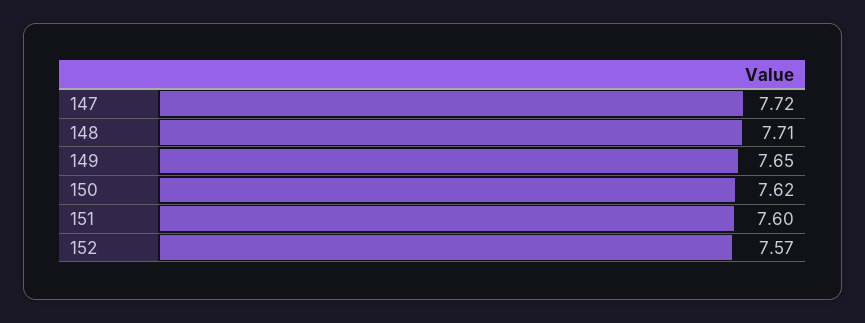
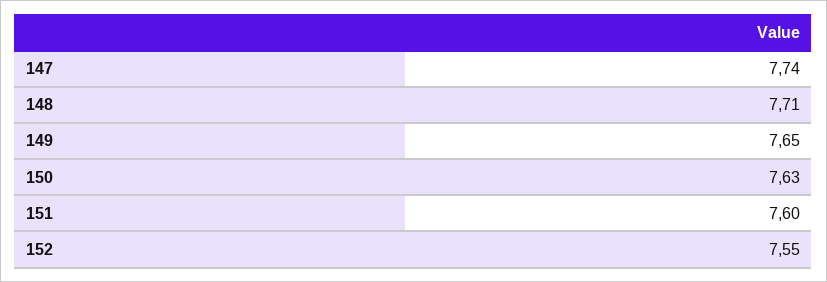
  {
-   "147": 7.72,
+   "147": 7.74,
    "148": 7.71,
    "149": 7.65,
-   "150": 7.62,
+   "150": 7.63,
    "151": 7.6,
-   "152": 7.57
+   "152": 7.55
  }

